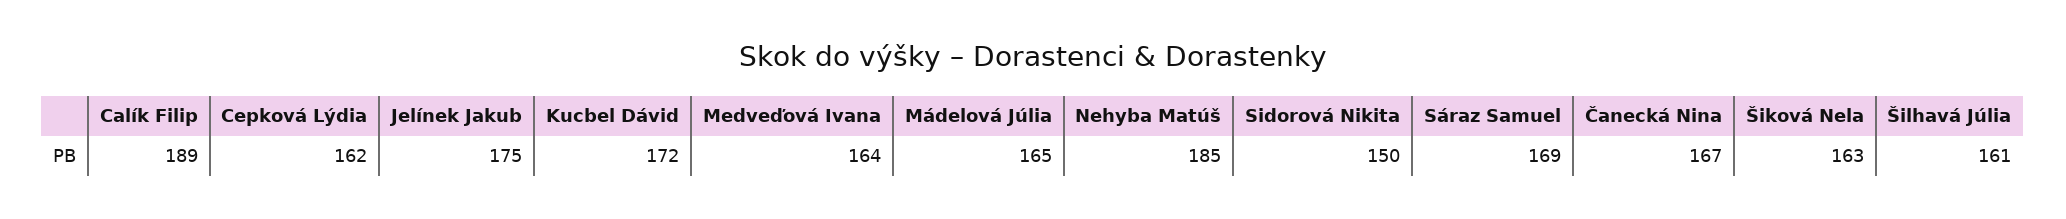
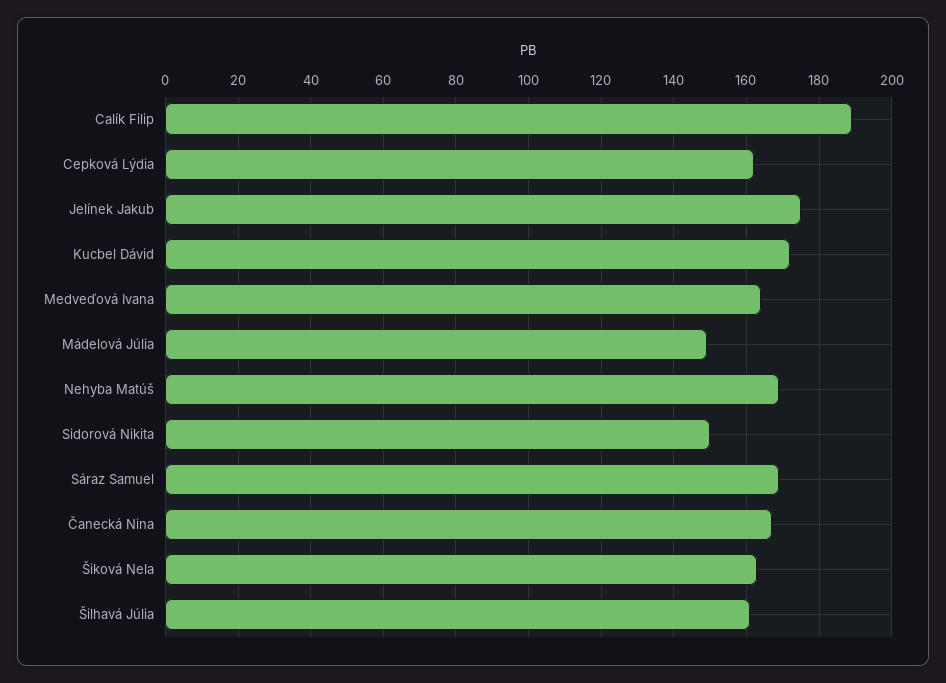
  {
    "Calík Filip": 189,
    "Cepková Lýdia": 162,
    "Jelínek Jakub": 175,
    "Kucbel Dávid": 172,
    "Medveďová Ivana": 164,
-   "Mádelová Júlia": 165,
+   "Mádelová Júlia": 150,
-   "Nehyba Matúš": 185,
+   "Nehyba Matúš": 170,
    "Sidorová Nikita": 150,
    "Sáraz Samuel": 169,
    "Čanecká Nina": 167,
    "Šiková Nela": 163,
    "Šilhavá Júlia": 161
  }

